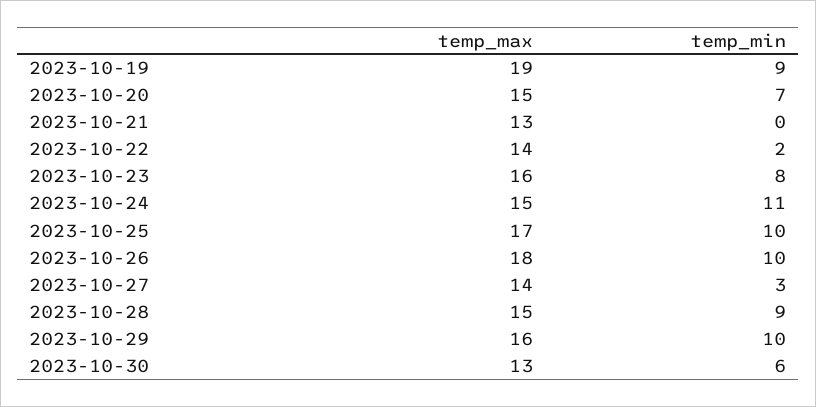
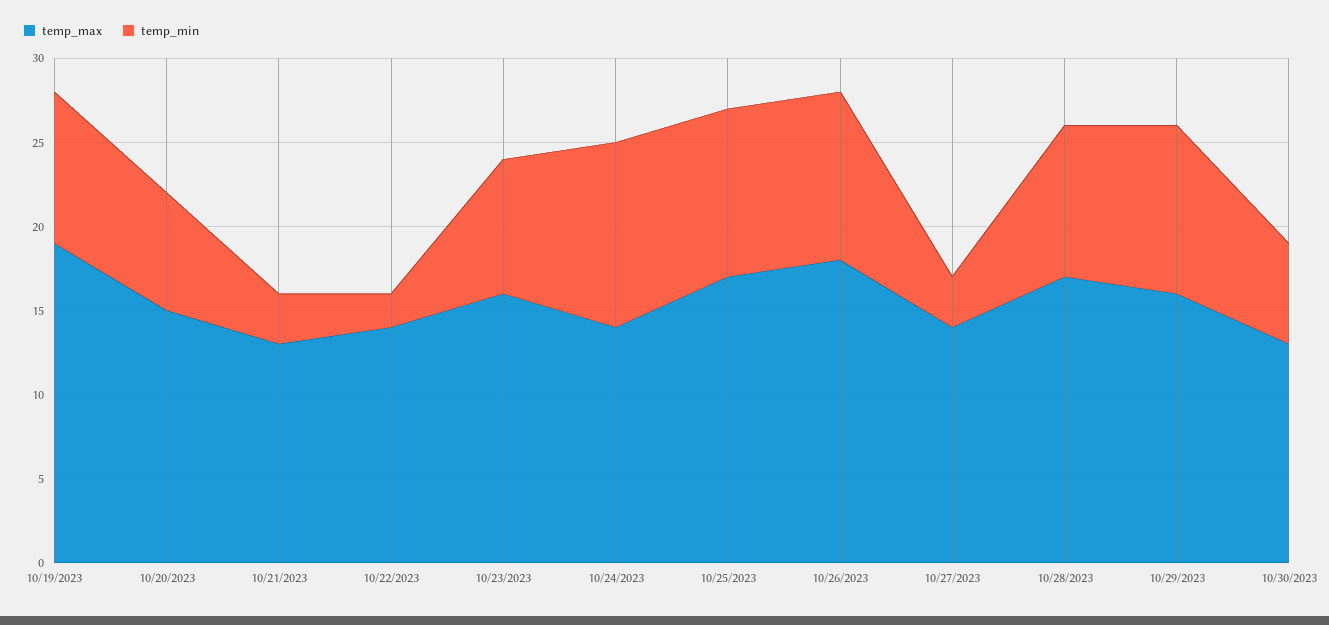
  {
    "temp_max": {
      "2023-10-19": 19,
      "2023-10-20": 15,
      "2023-10-21": 13,
      "2023-10-22": 14,
      "2023-10-23": 16,
-     "2023-10-24": 15,
+     "2023-10-24": 14,
      "2023-10-25": 17,
      "2023-10-26": 18,
      "2023-10-27": 14,
-     "2023-10-28": 15,
+     "2023-10-28": 17,
      "2023-10-29": 16,
      "2023-10-30": 13
    },
    "temp_min": {
      "2023-10-19": 9,
      "2023-10-20": 7,
-     "2023-10-21": 0,
+     "2023-10-21": 3,
      "2023-10-22": 2,
      "2023-10-23": 8,
      "2023-10-24": 11,
      "2023-10-25": 10,
      "2023-10-26": 10,
      "2023-10-27": 3,
      "2023-10-28": 9,
      "2023-10-29": 10,
      "2023-10-30": 6
    }
  }

